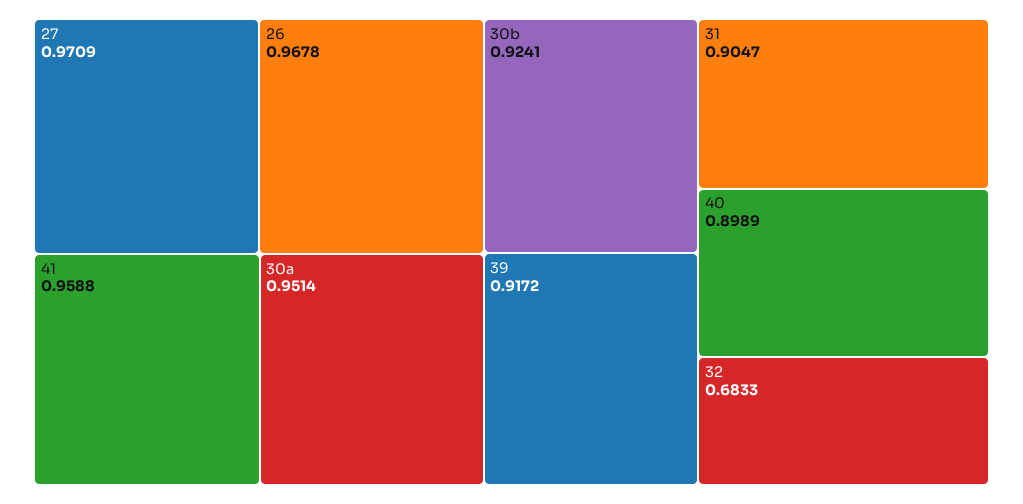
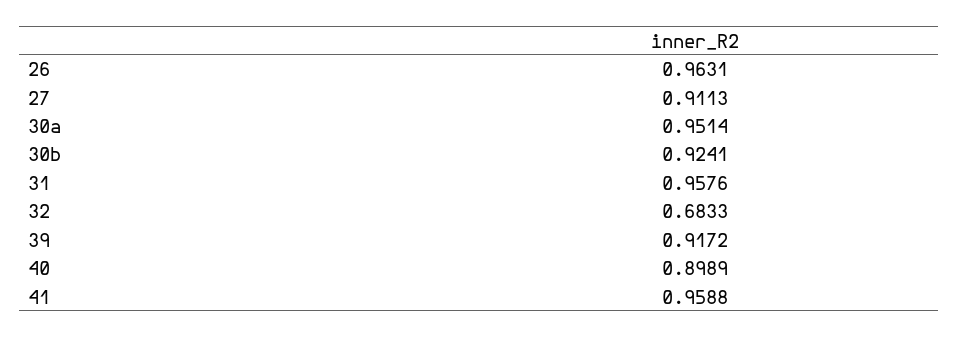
  {
-   "27": 0.9709,
+   "27": 0.9113,
-   "26": 0.9678,
+   "26": 0.9631,
    "41": 0.9588,
    "30a": 0.9514,
    "30b": 0.9241,
    "39": 0.9172,
-   "31": 0.9047,
+   "31": 0.9576,
    "40": 0.8989,
    "32": 0.6833
  }

